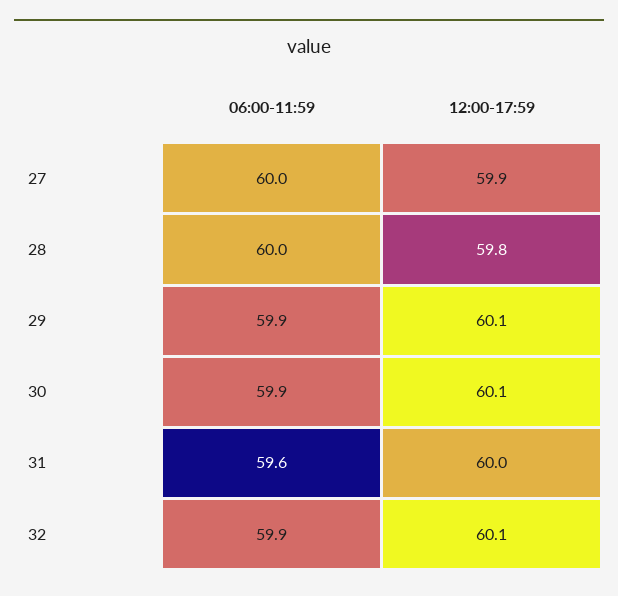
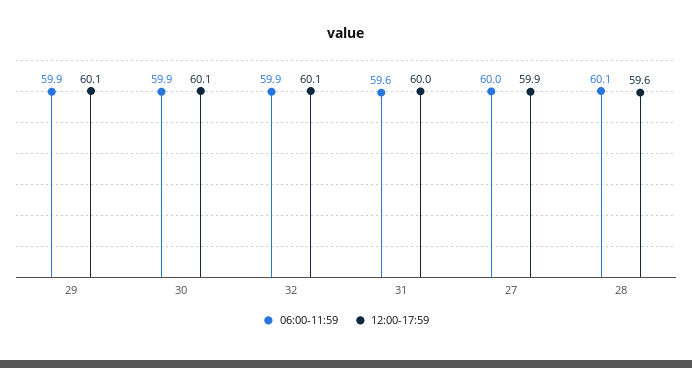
  {
    "06:00-11:59": {
      "27": 60,
-     "28": 60,
+     "28": 60.1,
      "29": 59.9,
      "30": 59.9,
      "31": 59.6,
      "32": 59.9
    },
    "12:00-17:59": {
      "27": 59.9,
-     "28": 59.8,
+     "28": 59.6,
      "29": 60.1,
      "30": 60.1,
      "31": 60,
      "32": 60.1
    }
  }

